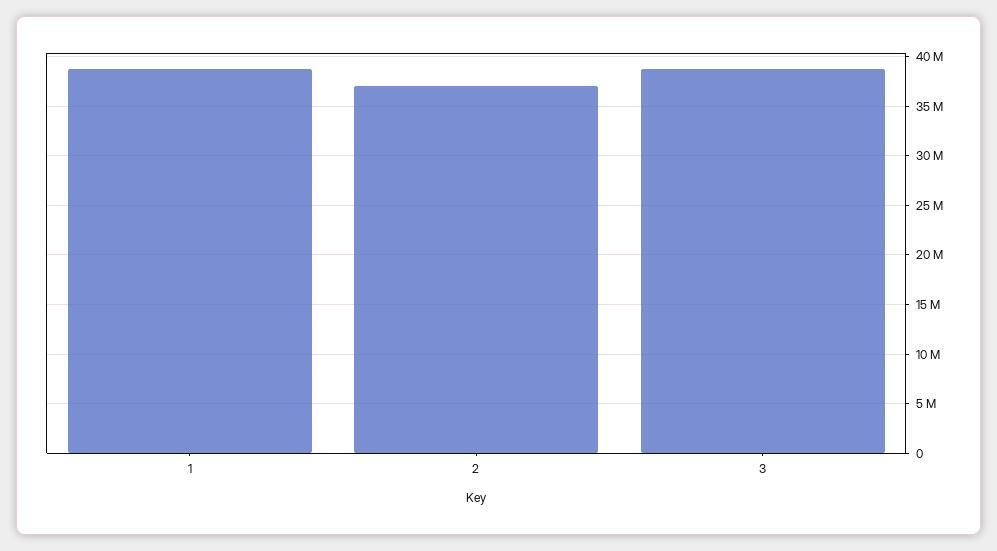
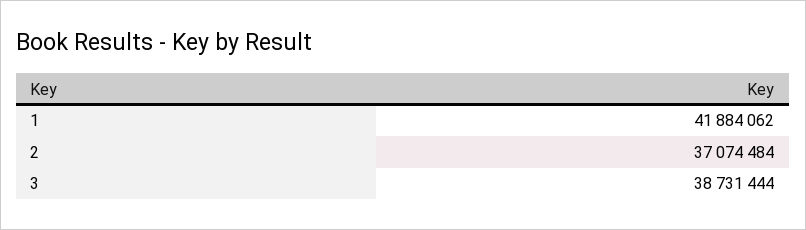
  {
-   "1": 39000000,
+   "1": 41884062,
    "2": 37074484,
    "3": 38731444
  }

